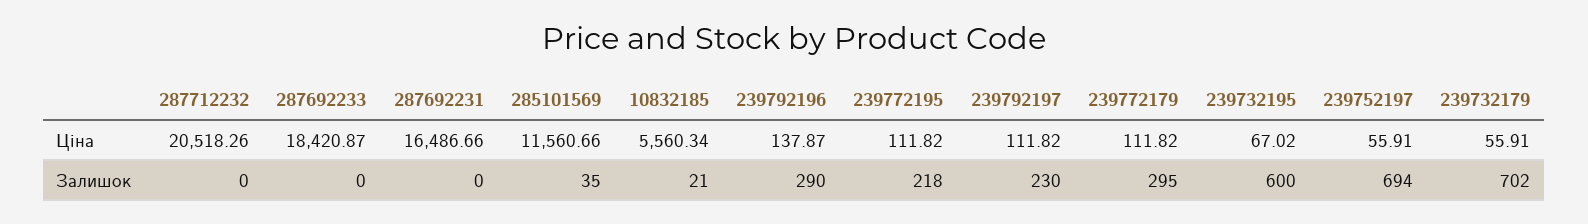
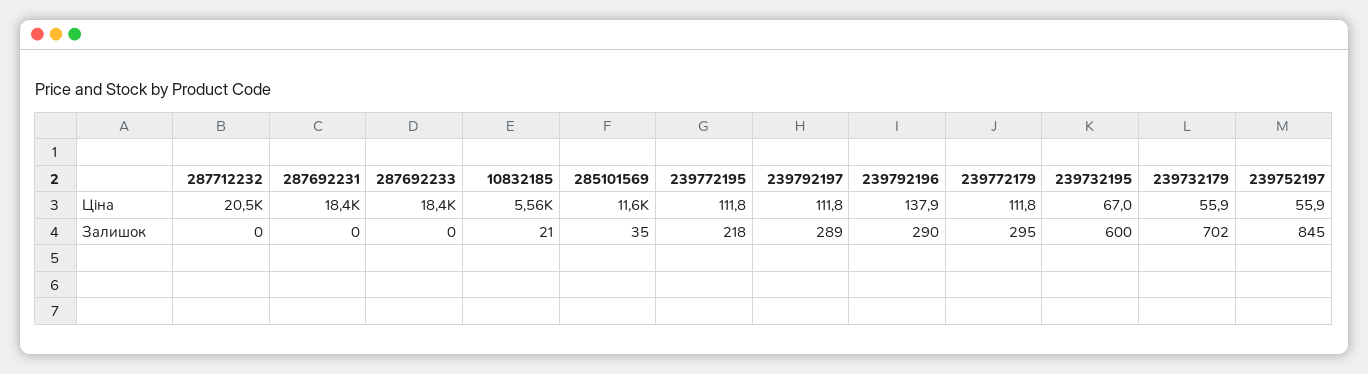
  {
    "287712232": {
      "Ціна": 20518.26,
      "Залишок": 0
    },
    "287692233": {
      "Ціна": 18420.87,
      "Залишок": 0
    },
    "287692231": {
-     "Ціна": 16486.66,
+     "Ціна": 18400,
      "Залишок": 0
    },
    "285101569": {
      "Ціна": 11560.66,
      "Залишок": 35
    },
    "10832185": {
      "Ціна": 5560.34,
      "Залишок": 21
    },
    "239792196": {
      "Ціна": 137.87,
      "Залишок": 290
    },
    "239772195": {
      "Ціна": 111.82,
      "Залишок": 218
    },
    "239792197": {
      "Ціна": 111.82,
-     "Залишок": 230
+     "Залишок": 289
    },
    "239772179": {
      "Ціна": 111.82,
      "Залишок": 295
    },
    "239732195": {
      "Ціна": 67.02,
      "Залишок": 600
    },
    "239752197": {
      "Ціна": 55.91,
-     "Залишок": 694
+     "Залишок": 845
    },
    "239732179": {
      "Ціна": 55.91,
      "Залишок": 702
    }
  }

